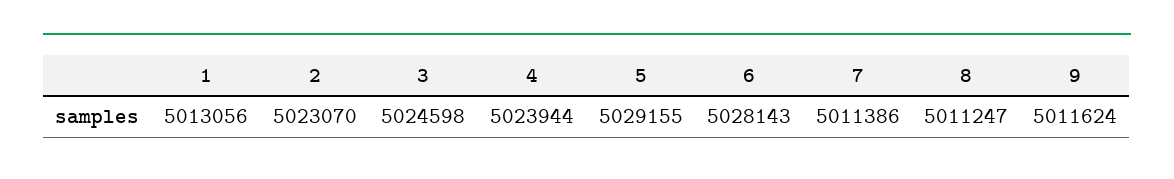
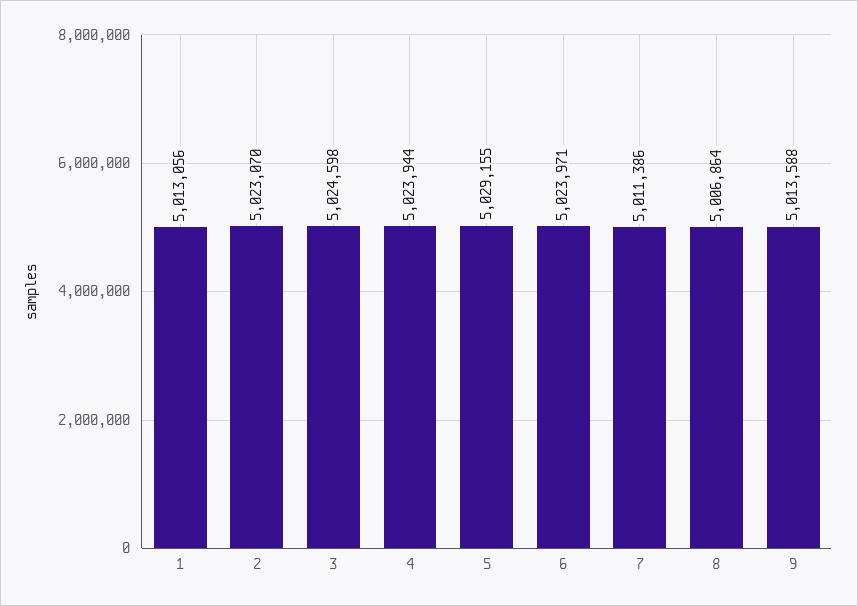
  {
    "1": 5013056,
    "2": 5023070,
    "3": 5024598,
    "4": 5023944,
    "5": 5029155,
-   "6": 5028143,
+   "6": 5023971,
    "7": 5011386,
-   "8": 5011247,
+   "8": 5006864,
-   "9": 5011624
+   "9": 5013588
  }

